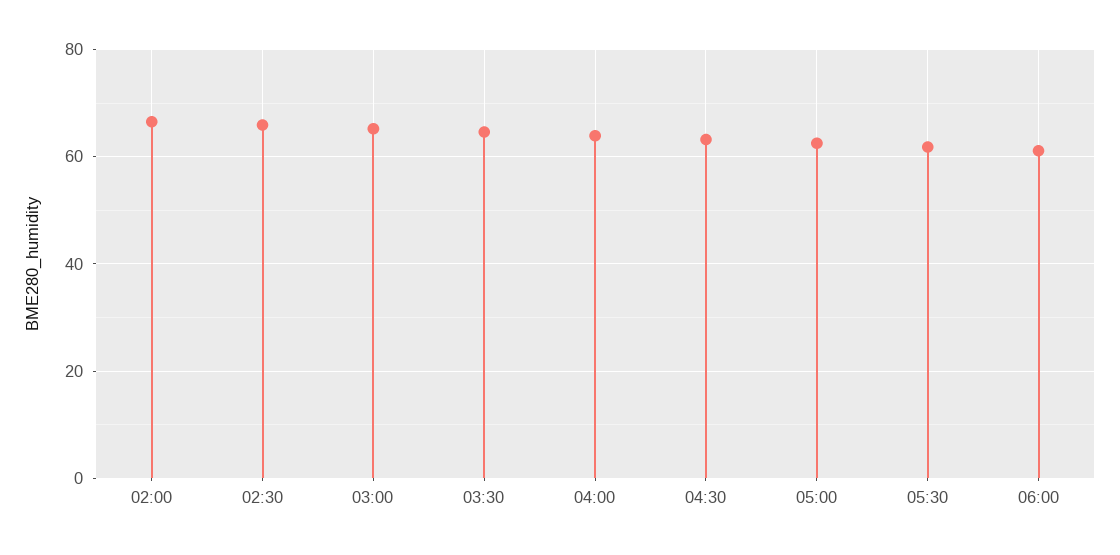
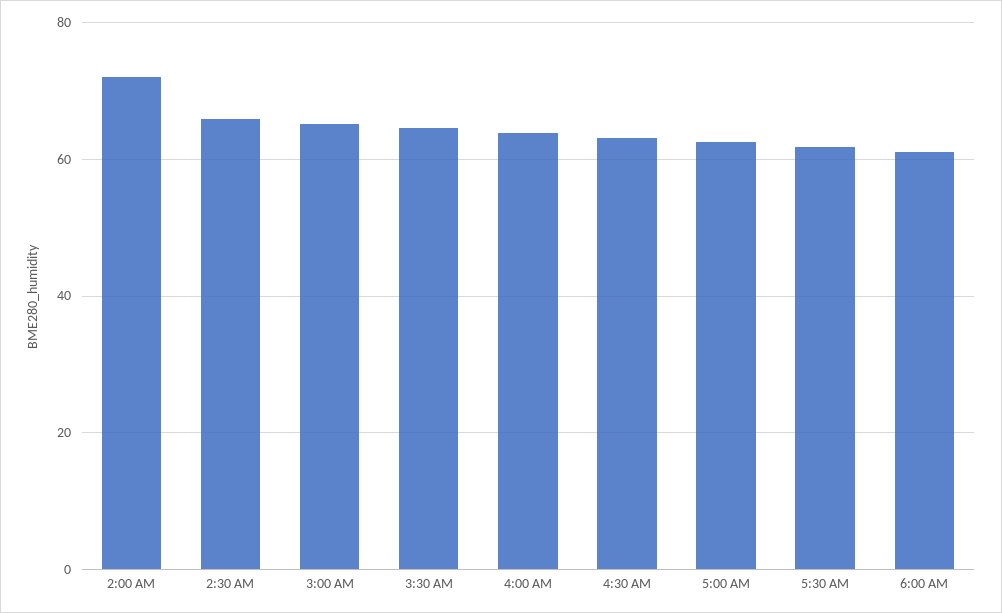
  {
-   "02:00": 66,
+   "02:00": 72,
    "02:30": 66,
    "03:00": 66,
    "03:30": 64,
    "04:00": 64,
    "04:30": 64,
    "05:00": 62,
    "05:30": 62,
    "06:00": 62
  }

